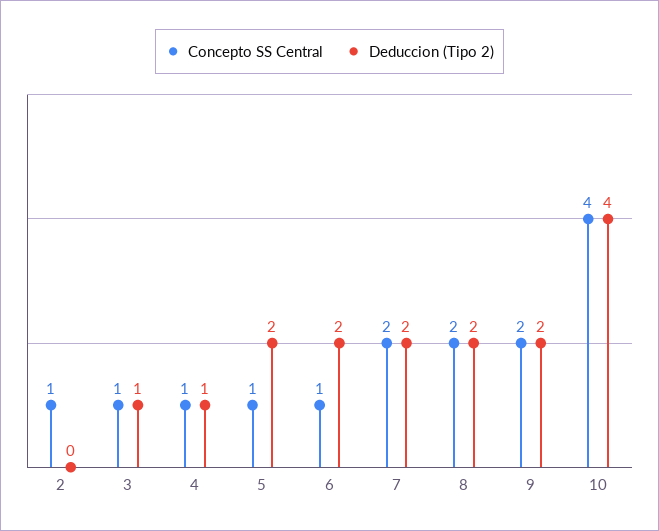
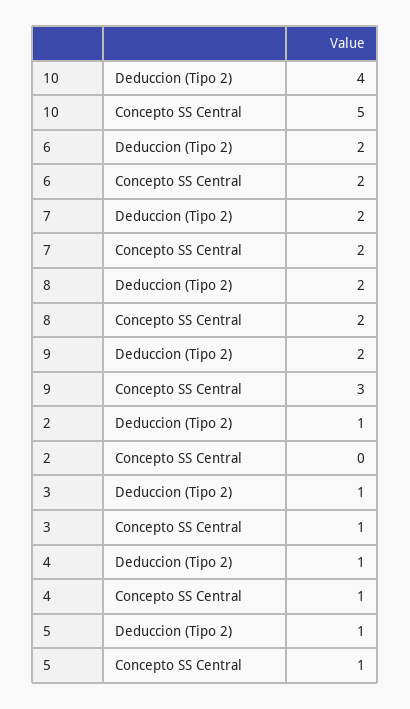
  {
    "Concepto SS Central": {
-     "2": 1,
+     "2": 0,
      "3": 1,
      "4": 1,
      "5": 1,
-     "6": 1,
+     "6": 2,
      "7": 2,
      "8": 2,
-     "9": 2,
+     "9": 3,
-     "10": 4
+     "10": 5
    },
    "Deduccion (Tipo 2)": {
-     "2": 0,
+     "2": 1,
      "3": 1,
      "4": 1,
-     "5": 2,
+     "5": 1,
      "6": 2,
      "7": 2,
      "8": 2,
      "9": 2,
      "10": 4
    }
  }

